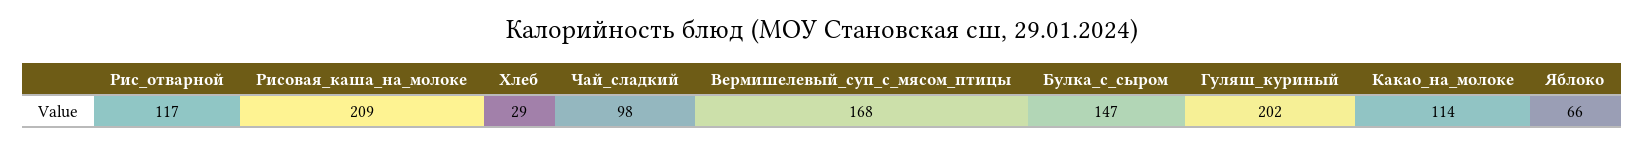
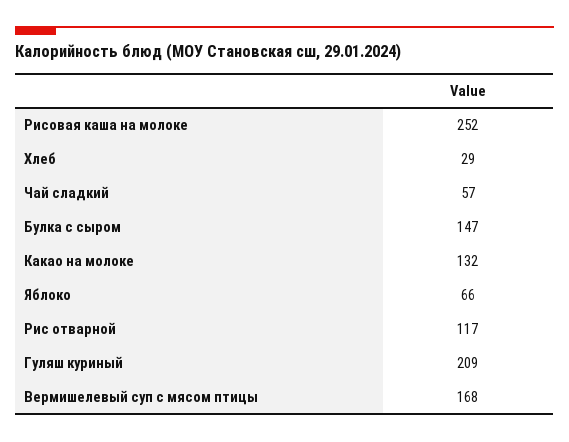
  {
    "Рис_отварной": 117,
-   "Рисовая_каша_на_молоке": 209,
+   "Рисовая_каша_на_молоке": 252,
    "Хлеб": 29,
-   "Чай_сладкий": 98,
+   "Чай_сладкий": 57,
    "Вермишелевый_суп_с_мясом_птицы": 168,
    "Булка_с_сыром": 147,
-   "Гуляш_куриный": 202,
+   "Гуляш_куриный": 209,
-   "Какао_на_молоке": 114,
+   "Какао_на_молоке": 132,
    "Яблоко": 66
  }

